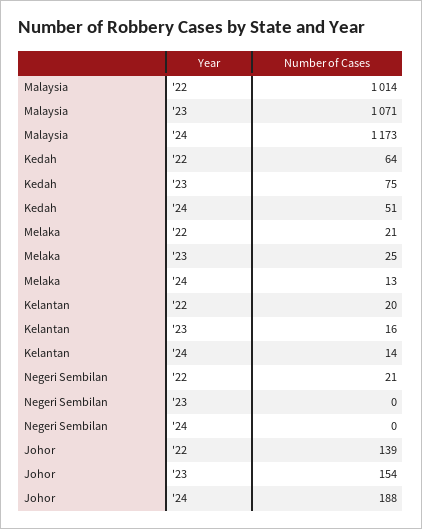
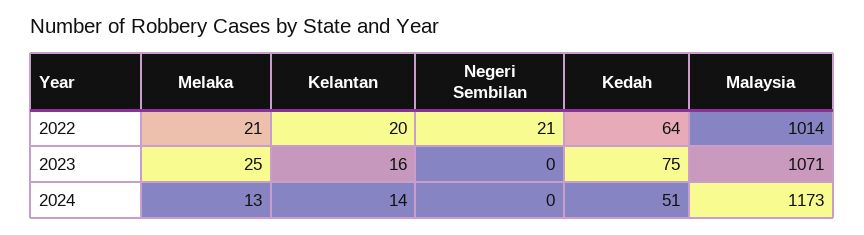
  {
    "Malaysia": {
      "'22": 1014,
      "'23": 1071,
      "'24": 1173
    },
    "Kedah": {
      "'22": 64,
      "'23": 75,
      "'24": 51
    },
    "Melaka": {
      "'22": 21,
      "'23": 25,
      "'24": 13
    },
    "Kelantan": {
      "'22": 20,
      "'23": 16,
      "'24": 14
    },
    "Negeri Sembilan": {
      "'22": 21,
      "'23": 0,
      "'24": 0
-   },
+   }
-   "Johor": {
-     "'22": 139,
-     "'23": 154,
-     "'24": 188
-   }
  }

